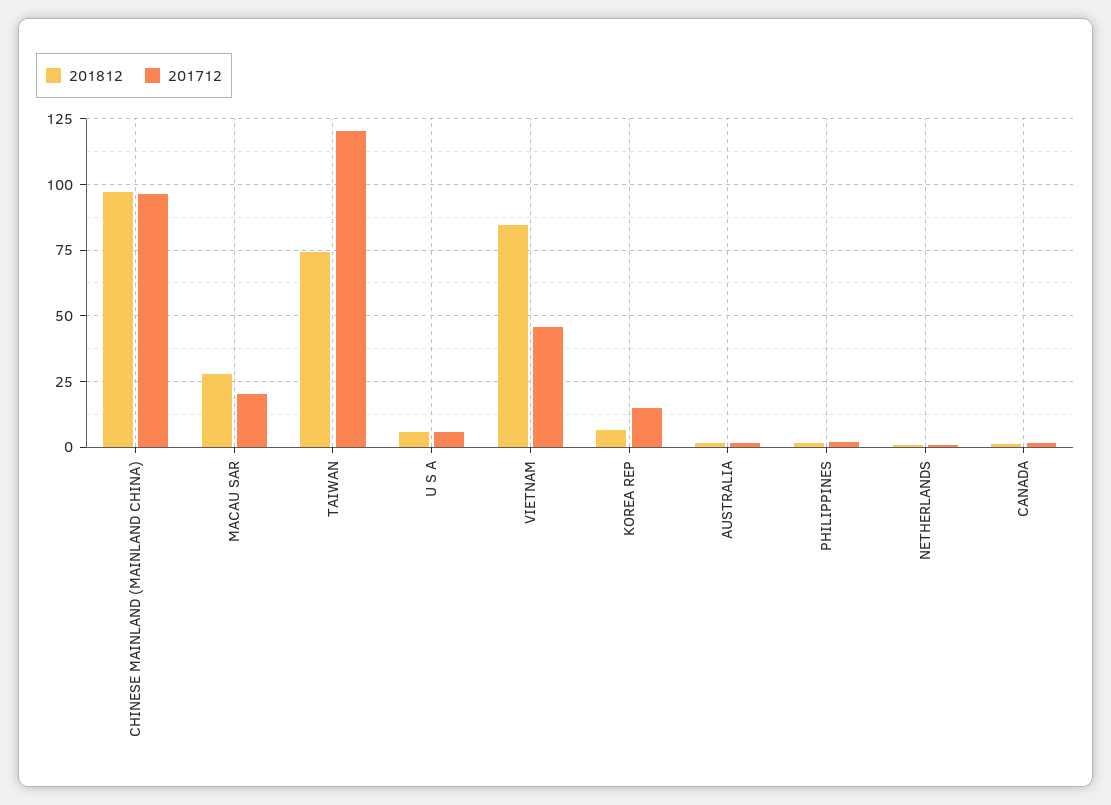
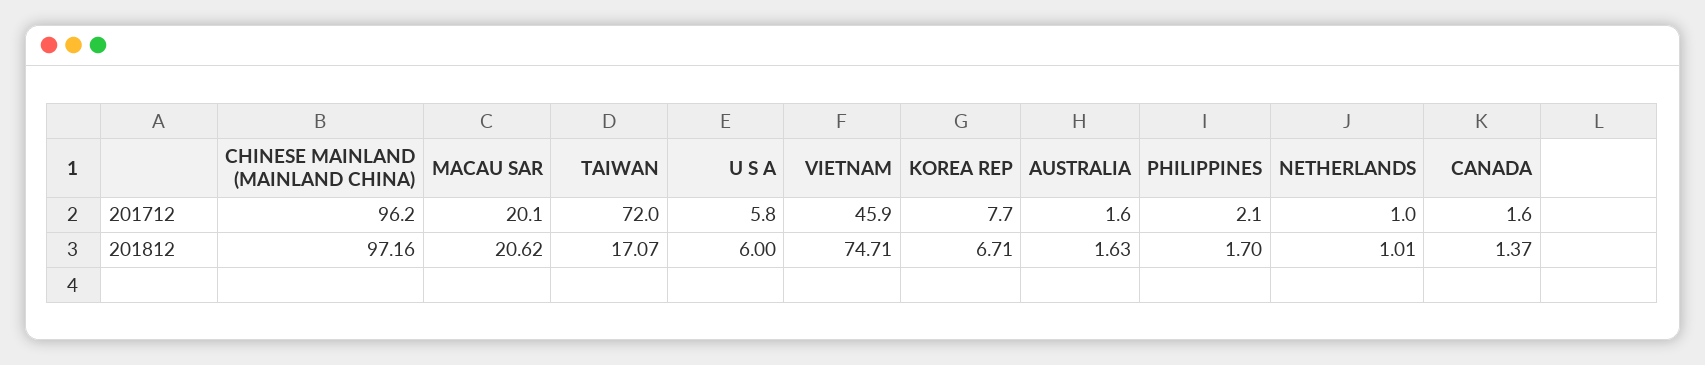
  {
    "201812": {
      "CHINESE MAINLAND (MAINLAND CHINA)": 97.16,
-     "MACAU SAR": 27.5,
+     "MACAU SAR": 20.62,
-     "TAIWAN": 75,
+     "TAIWAN": 17.07,
      "U S A": 6,
-     "VIETNAM": 85,
+     "VIETNAM": 74.71,
      "KOREA REP": 6.71,
      "AUSTRALIA": 1.63,
      "PHILIPPINES": 1.7,
      "NETHERLANDS": 1.01,
      "CANADA": 1.37
    },
    "201712": {
      "CHINESE MAINLAND (MAINLAND CHINA)": 96.2,
      "MACAU SAR": 20.1,
-     "TAIWAN": 120,
+     "TAIWAN": 72,
      "U S A": 5.8,
      "VIETNAM": 45.9,
-     "KOREA REP": 15,
+     "KOREA REP": 7.7,
      "AUSTRALIA": 1.6,
      "PHILIPPINES": 2.1,
      "NETHERLANDS": 1,
      "CANADA": 1.6
    }
  }

